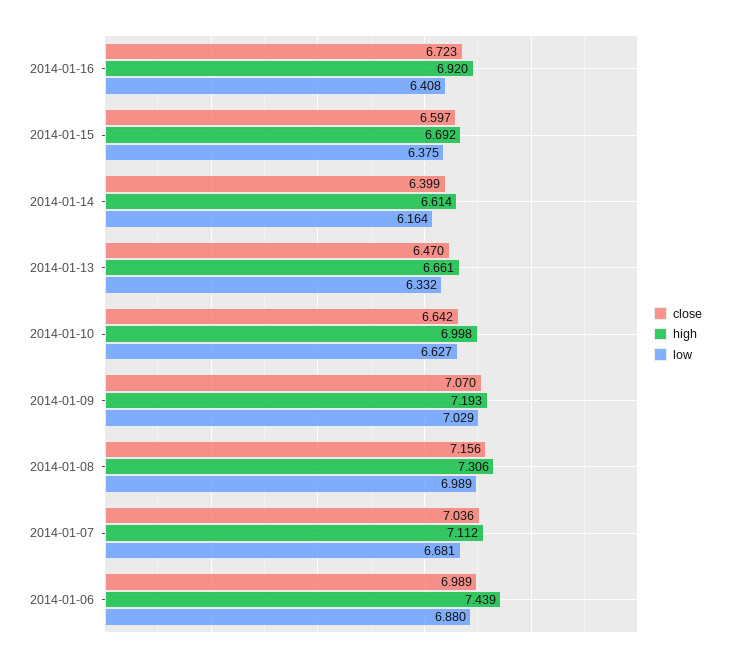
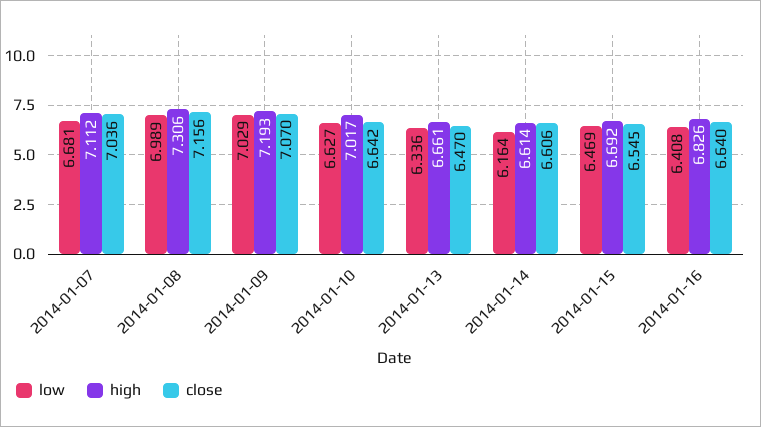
  {
    "close": {
-     "2014-01-16": 6.723,
+     "2014-01-16": 6.64,
-     "2014-01-15": 6.597,
+     "2014-01-15": 6.545,
-     "2014-01-14": 6.399,
+     "2014-01-14": 6.606,
      "2014-01-13": 6.47,
      "2014-01-10": 6.642,
      "2014-01-09": 7.07,
      "2014-01-08": 7.156,
-     "2014-01-07": 7.036,
+     "2014-01-07": 7.036
-     "2014-01-06": 6.989
    },
    "high": {
-     "2014-01-16": 6.92,
+     "2014-01-16": 6.826,
      "2014-01-15": 6.692,
      "2014-01-14": 6.614,
      "2014-01-13": 6.661,
-     "2014-01-10": 6.998,
+     "2014-01-10": 7.017,
      "2014-01-09": 7.193,
      "2014-01-08": 7.306,
-     "2014-01-07": 7.112,
+     "2014-01-07": 7.112
-     "2014-01-06": 7.439
    },
    "low": {
      "2014-01-16": 6.408,
-     "2014-01-15": 6.375,
+     "2014-01-15": 6.469,
      "2014-01-14": 6.164,
-     "2014-01-13": 6.332,
+     "2014-01-13": 6.336,
      "2014-01-10": 6.627,
      "2014-01-09": 7.029,
      "2014-01-08": 6.989,
-     "2014-01-07": 6.681,
+     "2014-01-07": 6.681
-     "2014-01-06": 6.88
    }
  }

